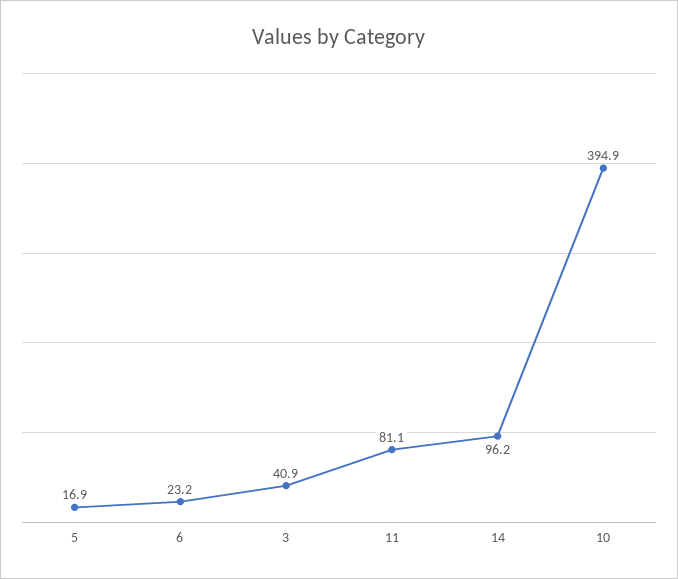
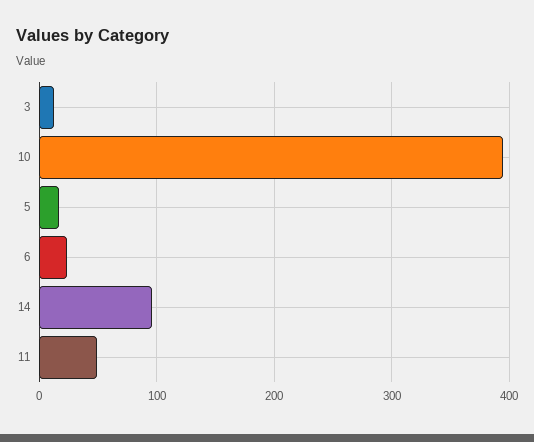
  {
    "5": 16.9,
    "6": 23.2,
-   "3": 40.9,
+   "3": 10,
-   "11": 81.1,
+   "11": 50,
    "14": 96.2,
    "10": 394.9
  }

